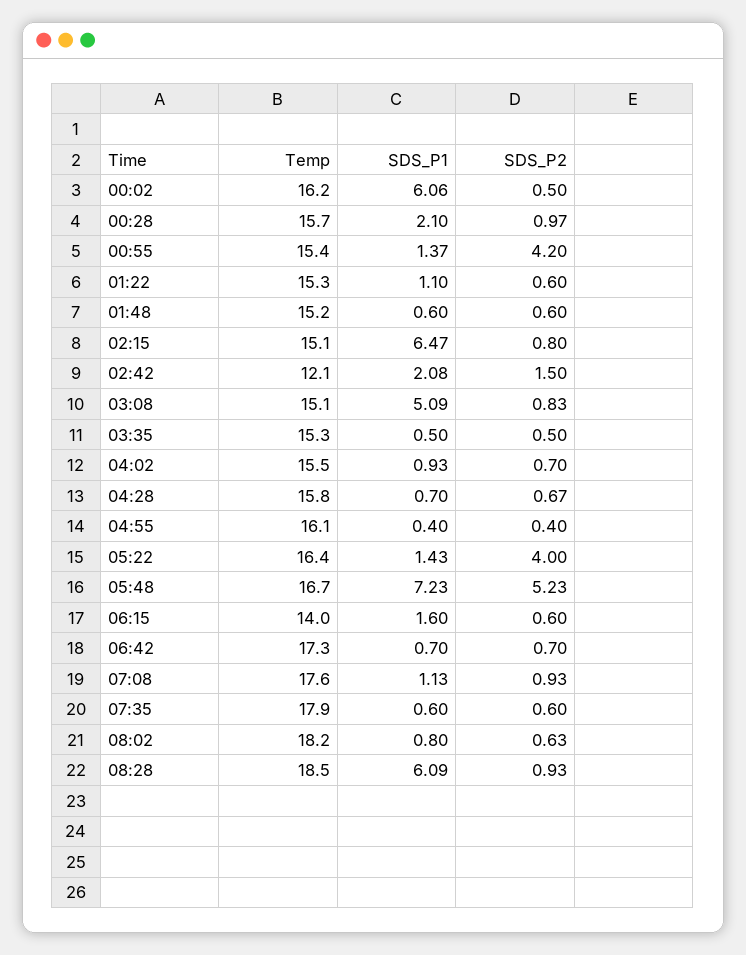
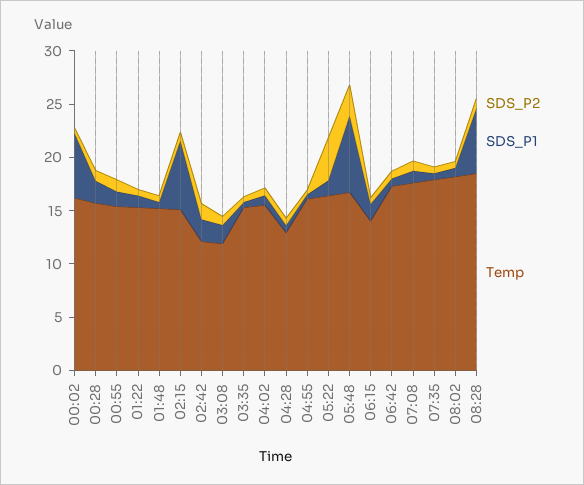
  {
    "Temp": {
      "00:02": 16.2,
      "00:28": 15.7,
      "00:55": 15.4,
      "01:22": 15.3,
      "01:48": 15.2,
      "02:15": 15.1,
      "02:42": 12.1,
-     "03:08": 15.1,
+     "03:08": 12,
      "03:35": 15.3,
      "04:02": 15.5,
-     "04:28": 15.8,
+     "04:28": 13,
      "04:55": 16.1,
      "05:22": 16.4,
      "05:48": 16.7,
      "06:15": 14,
      "06:42": 17.3,
      "07:08": 17.6,
      "07:35": 17.9,
      "08:02": 18.2,
      "08:28": 18.5
    },
    "SDS_P1": {
      "00:02": 6.06,
      "00:28": 2.1,
      "00:55": 1.37,
      "01:22": 1.1,
      "01:48": 0.6,
      "02:15": 6.47,
      "02:42": 2.08,
-     "03:08": 5.09,
+     "03:08": 2,
      "03:35": 0.5,
      "04:02": 0.93,
      "04:28": 0.7,
      "04:55": 0.4,
      "05:22": 1.43,
      "05:48": 7.23,
      "06:15": 1.6,
      "06:42": 0.7,
      "07:08": 1.13,
      "07:35": 0.6,
      "08:02": 0.8,
      "08:28": 6.09
    },
    "SDS_P2": {
      "00:02": 0.5,
      "00:28": 0.97,
-     "00:55": 4.2,
+     "00:55": 1,
      "01:22": 0.6,
      "01:48": 0.6,
      "02:15": 0.8,
      "02:42": 1.5,
      "03:08": 0.83,
      "03:35": 0.5,
      "04:02": 0.7,
      "04:28": 0.67,
      "04:55": 0.4,
      "05:22": 4,
-     "05:48": 5.23,
+     "05:48": 3,
      "06:15": 0.6,
      "06:42": 0.7,
      "07:08": 0.93,
      "07:35": 0.6,
      "08:02": 0.63,
      "08:28": 0.93
    }
  }

